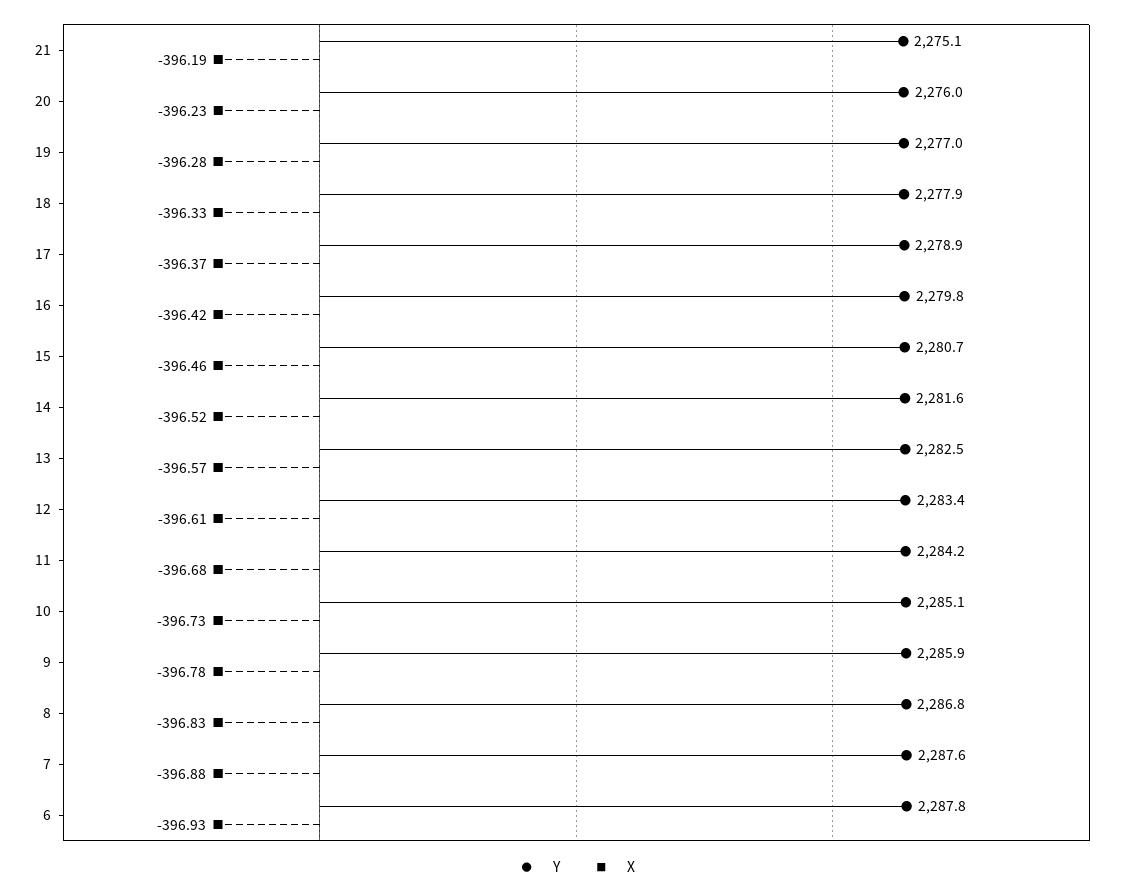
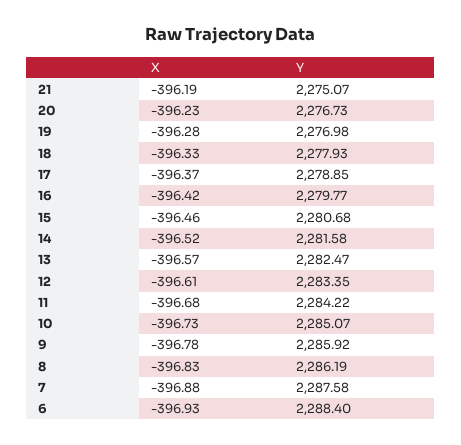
  {
    "Y": {
      "21": 2275.07,
-     "20": 2276,
+     "20": 2276.73,
      "19": 2276.98,
      "18": 2277.93,
      "17": 2278.85,
      "16": 2279.77,
      "15": 2280.68,
      "14": 2281.58,
      "13": 2282.47,
      "12": 2283.35,
      "11": 2284.22,
      "10": 2285.07,
      "9": 2285.92,
-     "8": 2286.8,
+     "8": 2286.19,
      "7": 2287.58,
-     "6": 2287.8
+     "6": 2288.4
    },
    "X": {
      "21": -396.19,
      "20": -396.23,
      "19": -396.28,
      "18": -396.33,
      "17": -396.37,
      "16": -396.42,
      "15": -396.46,
      "14": -396.52,
      "13": -396.57,
      "12": -396.61,
      "11": -396.68,
      "10": -396.73,
      "9": -396.78,
      "8": -396.83,
      "7": -396.88,
      "6": -396.93
    }
  }

